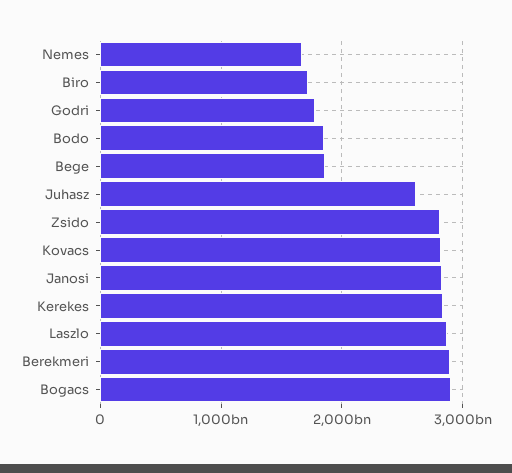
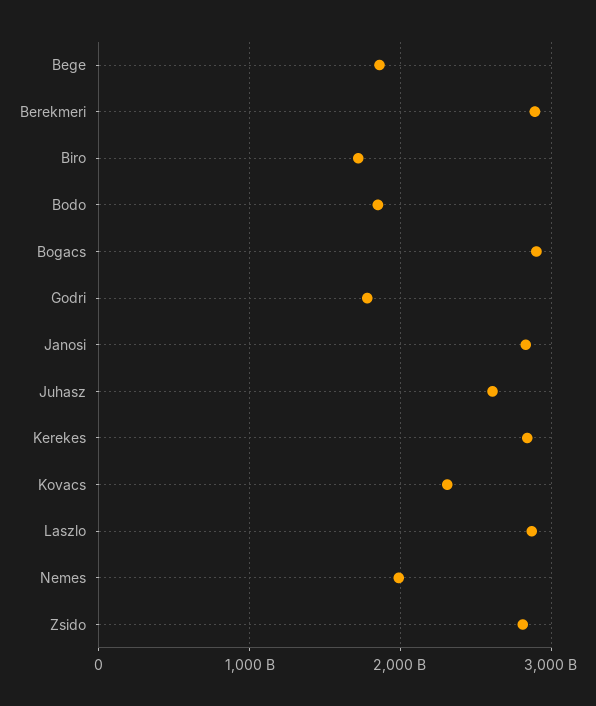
  {
-   "Nemes": 1700000000000,
+   "Nemes": 2000000000000,
    "Biro": 1700000000000,
    "Godri": 1800000000000,
    "Bodo": 1900000000000,
    "Bege": 1900000000000,
    "Juhasz": 2600000000000,
    "Zsido": 2800000000000,
-   "Kovacs": 2800000000000,
+   "Kovacs": 2300000000000,
    "Janosi": 2800000000000,
    "Kerekes": 2800000000000,
    "Laszlo": 2900000000000,
    "Berekmeri": 2900000000000,
    "Bogacs": 2900000000000
  }

